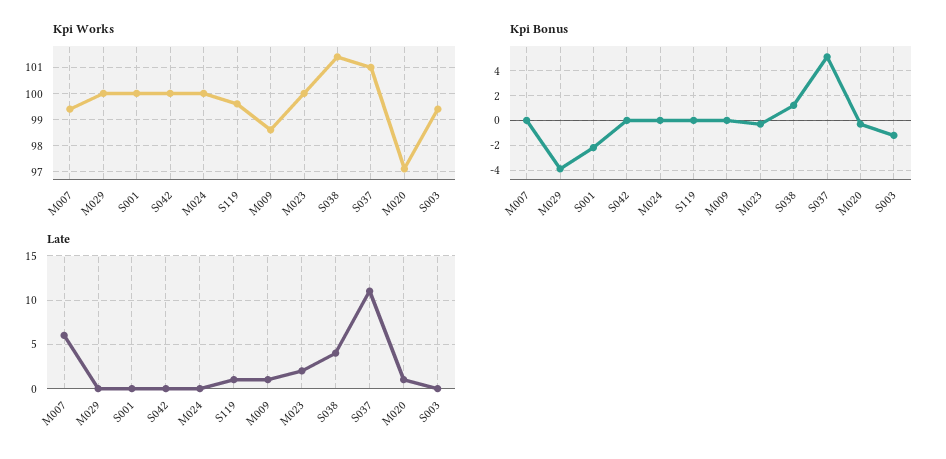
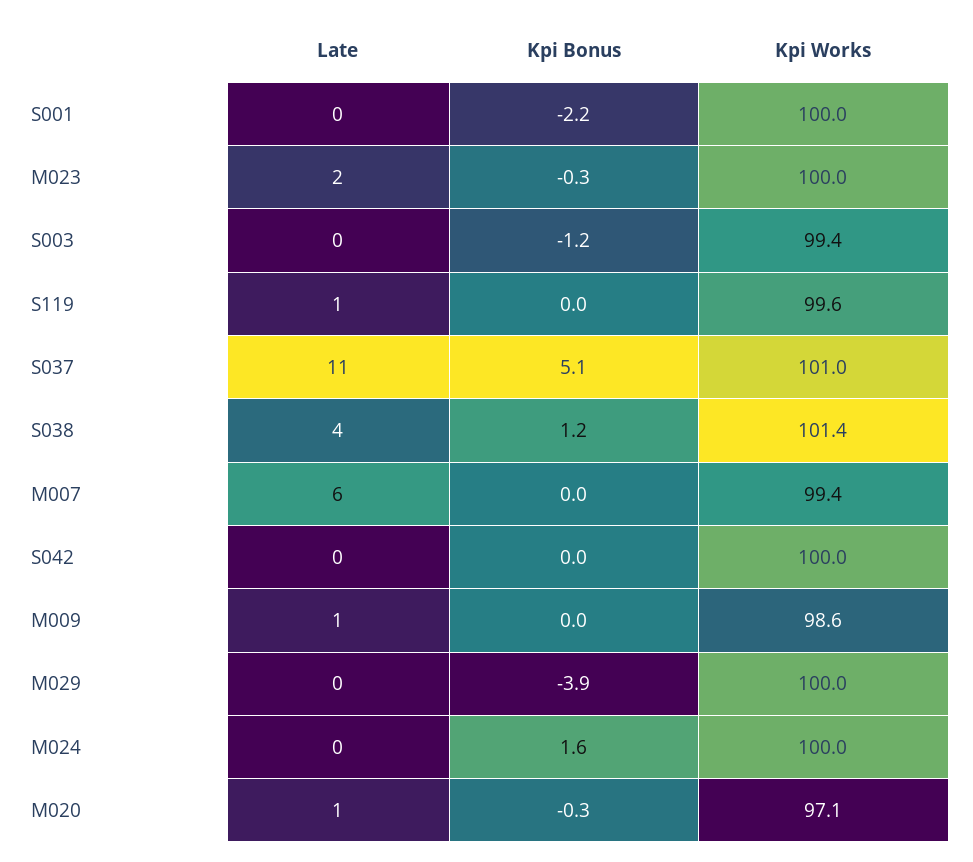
  {
    "Kpi Works": {
      "M007": 99.4,
      "M029": 100,
      "S001": 100,
      "S042": 100,
      "M024": 100,
      "S119": 99.6,
      "M009": 98.6,
      "M023": 100,
      "S038": 101.4,
      "S037": 101,
      "M020": 97.1,
      "S003": 99.4
    },
    "Kpi Bonus": {
      "M007": 0,
      "M029": -3.9,
      "S001": -2.2,
      "S042": 0,
-     "M024": 0,
+     "M024": 1.6,
      "S119": 0,
      "M009": 0,
      "M023": -0.3,
      "S038": 1.2,
      "S037": 5.1,
      "M020": -0.3,
      "S003": -1.2
    },
    "Late": {
      "M007": 6,
      "M029": 0,
      "S001": 0,
      "S042": 0,
      "M024": 0,
      "S119": 1,
      "M009": 1,
      "M023": 2,
      "S038": 4,
      "S037": 11,
      "M020": 1,
      "S003": 0
    }
  }

